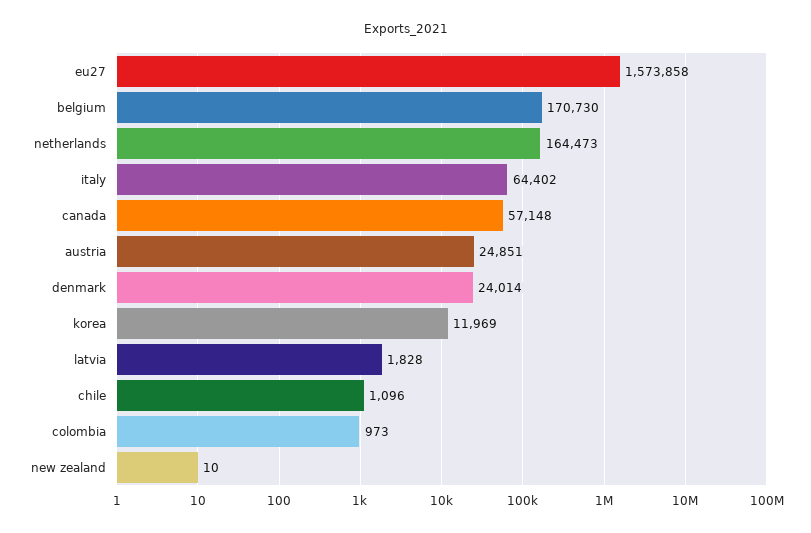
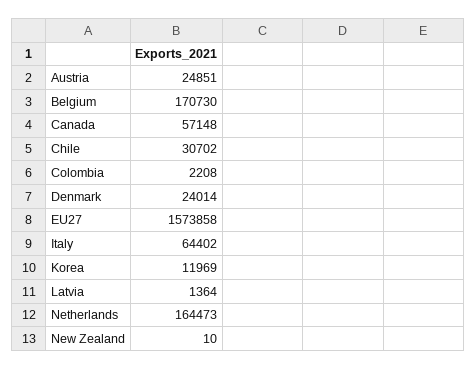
  {
    "eu27": 1573858,
    "belgium": 170730,
    "netherlands": 164473,
    "italy": 64402,
    "canada": 57148,
    "austria": 24851,
    "denmark": 24014,
    "korea": 11969,
-   "latvia": 1828,
+   "latvia": 1364,
-   "chile": 1096,
+   "chile": 30702,
-   "colombia": 973,
+   "colombia": 2208,
    "new zealand": 10
  }

